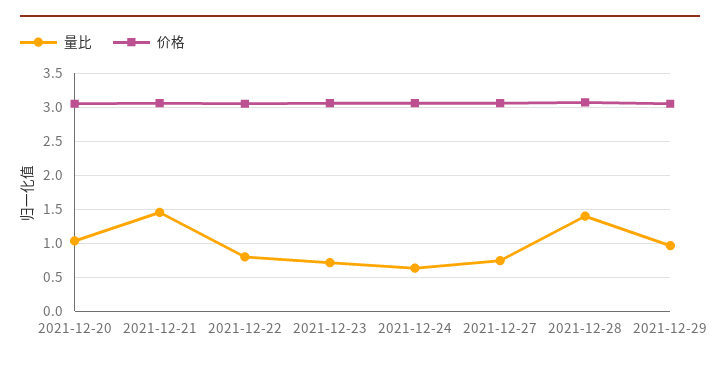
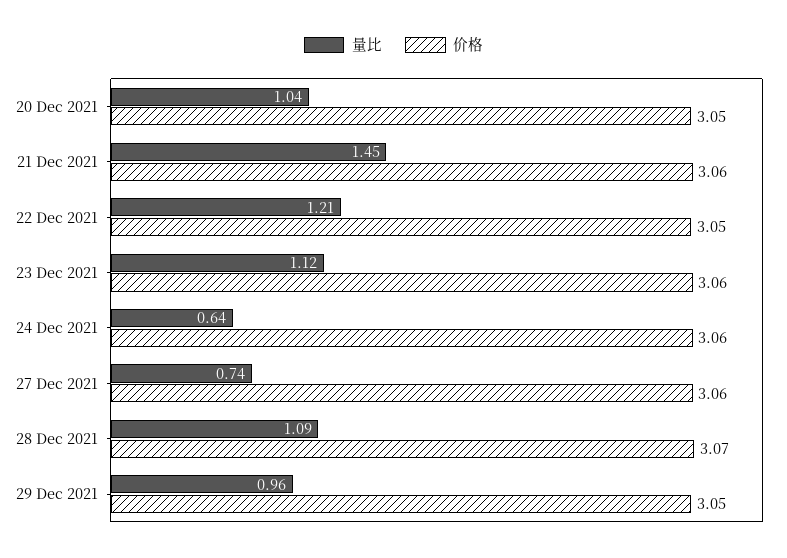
  {
    "量比": {
      "2021-12-20": 1.04,
      "2021-12-21": 1.45,
-     "2021-12-22": 0.8,
+     "2021-12-22": 1.21,
-     "2021-12-23": 0.7,
+     "2021-12-23": 1.12,
      "2021-12-24": 0.64,
      "2021-12-27": 0.74,
-     "2021-12-28": 1.4,
+     "2021-12-28": 1.09,
      "2021-12-29": 0.96
    },
    "价格": {
      "2021-12-20": 3.05,
      "2021-12-21": 3.06,
      "2021-12-22": 3.05,
      "2021-12-23": 3.06,
      "2021-12-24": 3.06,
      "2021-12-27": 3.06,
      "2021-12-28": 3.07,
      "2021-12-29": 3.05
    }
  }

